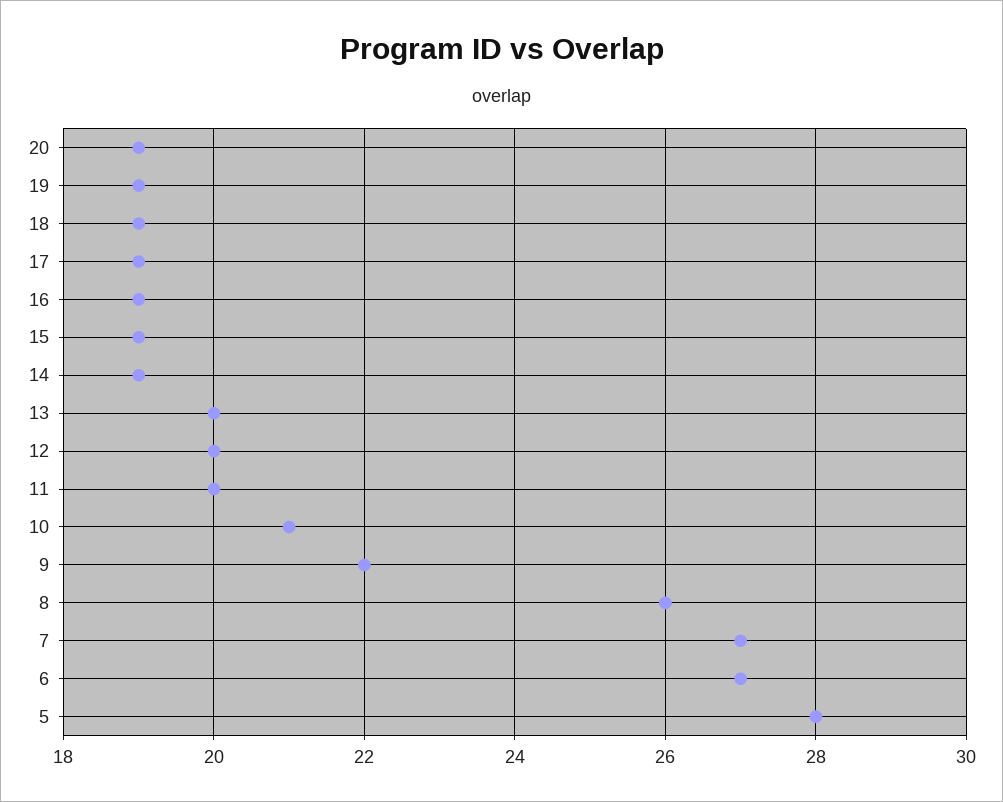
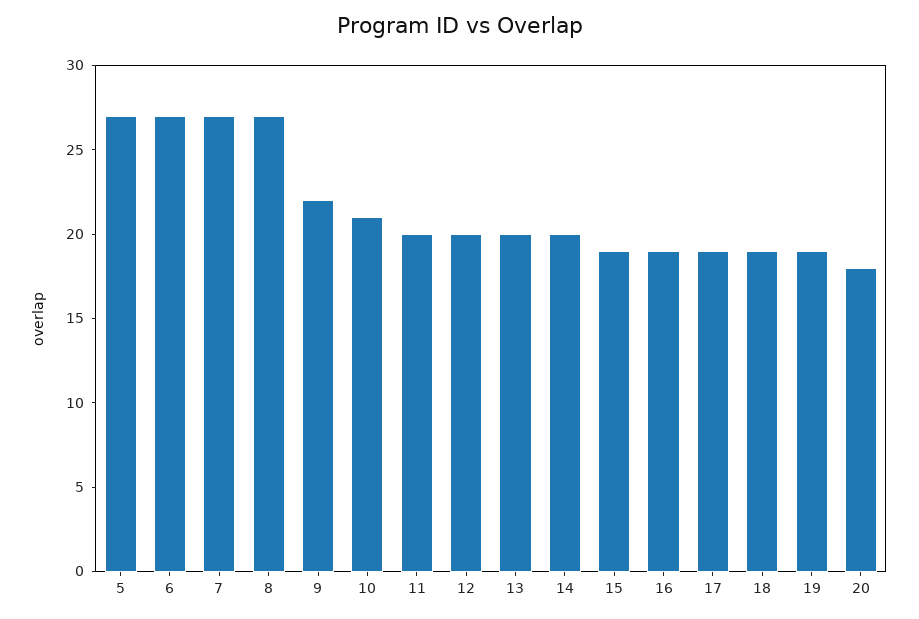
  {
-   "20": 19,
+   "20": 18,
    "19": 19,
    "18": 19,
    "17": 19,
    "16": 19,
    "15": 19,
-   "14": 19,
+   "14": 20,
    "13": 20,
    "12": 20,
    "11": 20,
    "10": 21,
    "9": 22,
-   "8": 26,
+   "8": 27,
    "7": 27,
    "6": 27,
-   "5": 28
+   "5": 27
  }

